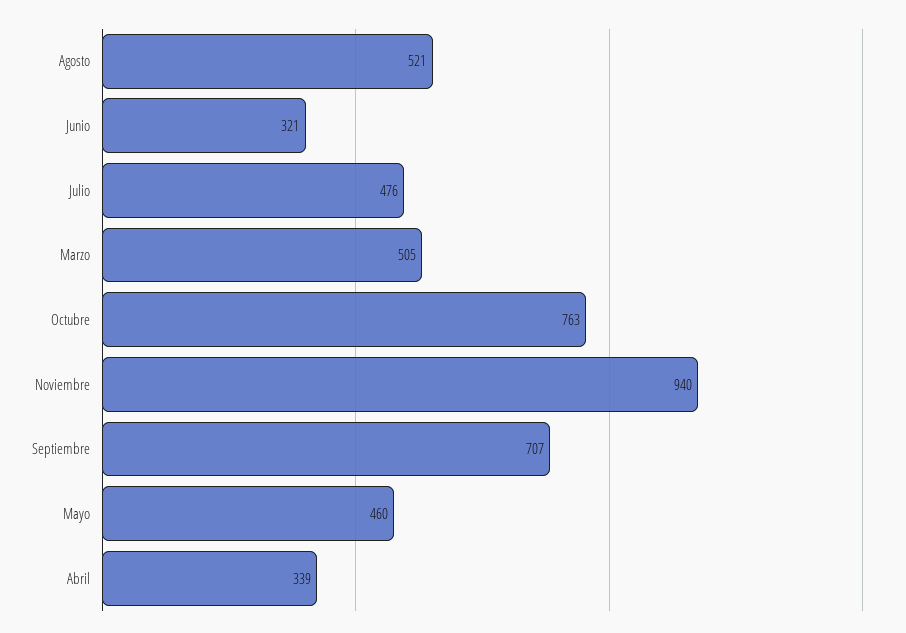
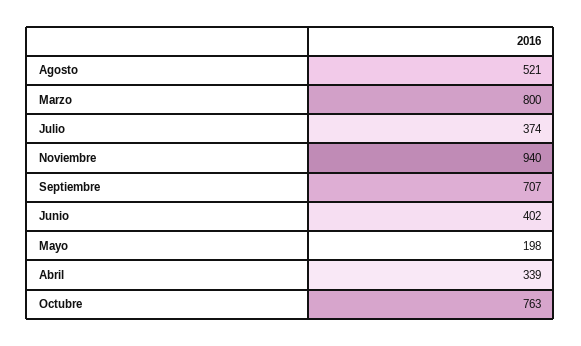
  {
    "Agosto": 521,
-   "Junio": 321,
+   "Junio": 402,
-   "Julio": 476,
+   "Julio": 374,
-   "Marzo": 505,
+   "Marzo": 800,
    "Octubre": 763,
    "Noviembre": 940,
    "Septiembre": 707,
-   "Mayo": 460,
+   "Mayo": 198,
    "Abril": 339
  }

